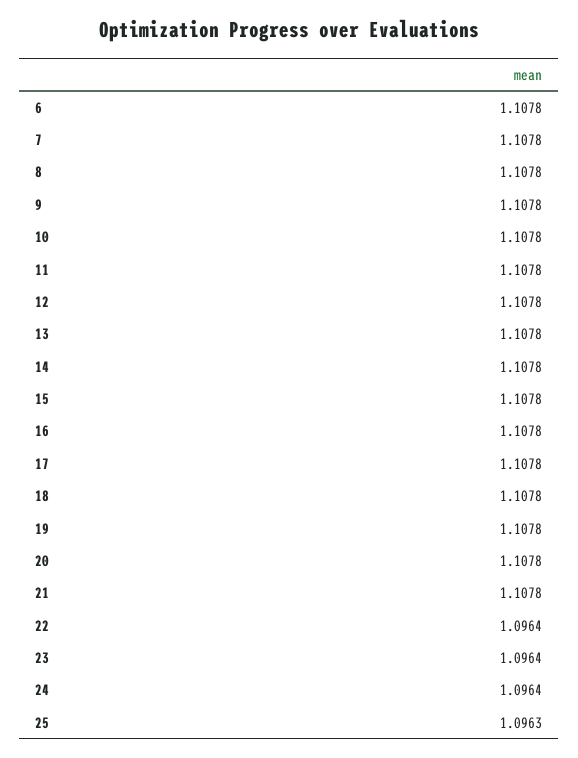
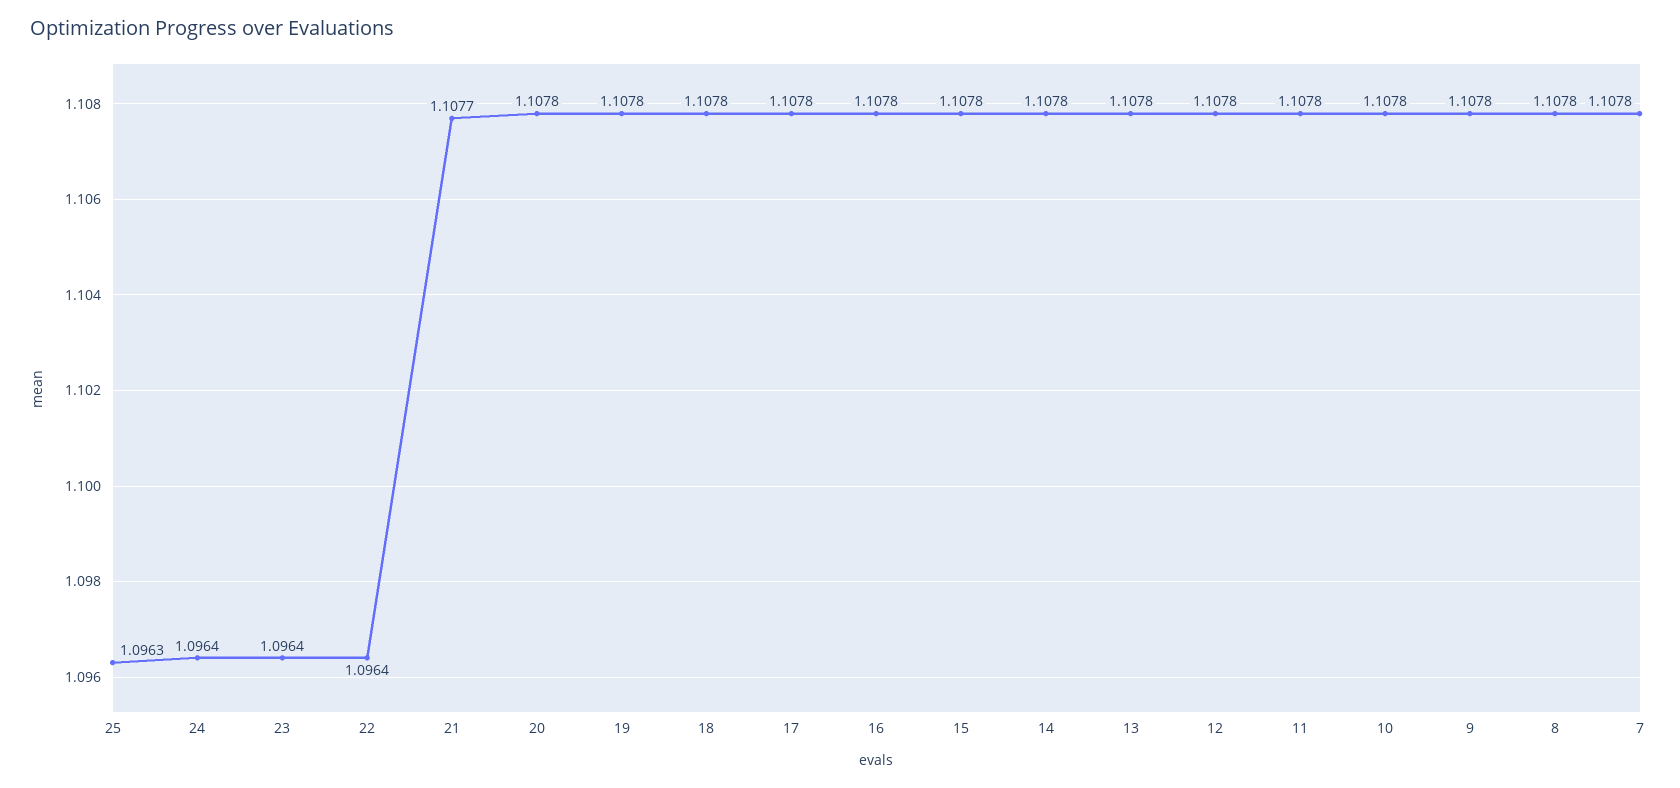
  {
-   "6": 1.1078,
    "7": 1.1078,
    "8": 1.1078,
    "9": 1.1078,
    "10": 1.1078,
    "11": 1.1078,
    "12": 1.1078,
    "13": 1.1078,
    "14": 1.1078,
    "15": 1.1078,
    "16": 1.1078,
    "17": 1.1078,
    "18": 1.1078,
    "19": 1.1078,
    "20": 1.1078,
-   "21": 1.1078,
+   "21": 1.1077,
    "22": 1.0964,
    "23": 1.0964,
    "24": 1.0964,
    "25": 1.0963
  }

